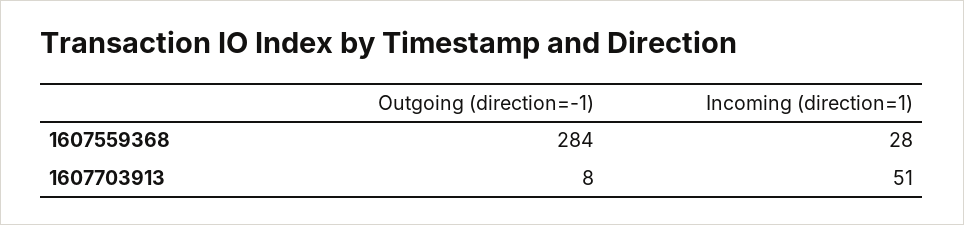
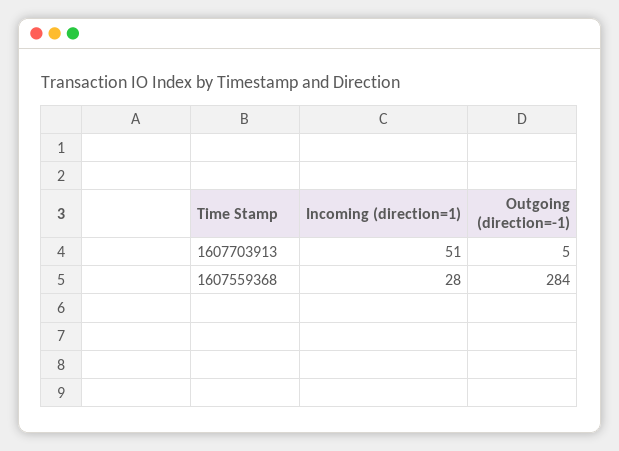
  {
    "Outgoing (direction=-1)": {
      "1607559368": 284,
-     "1607703913": 8
+     "1607703913": 5
    },
    "Incoming (direction=1)": {
      "1607559368": 28,
      "1607703913": 51
    }
  }

